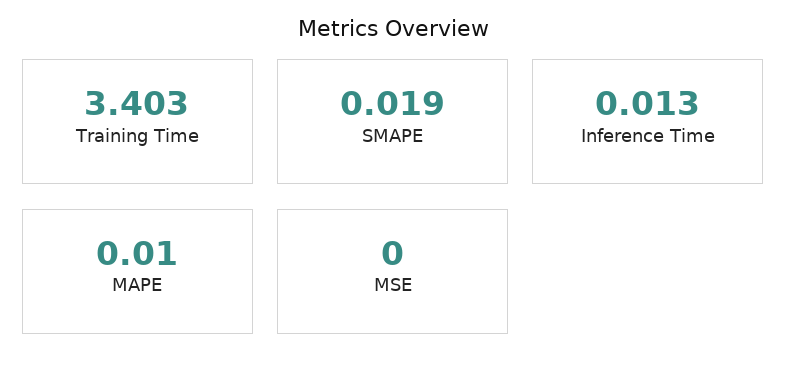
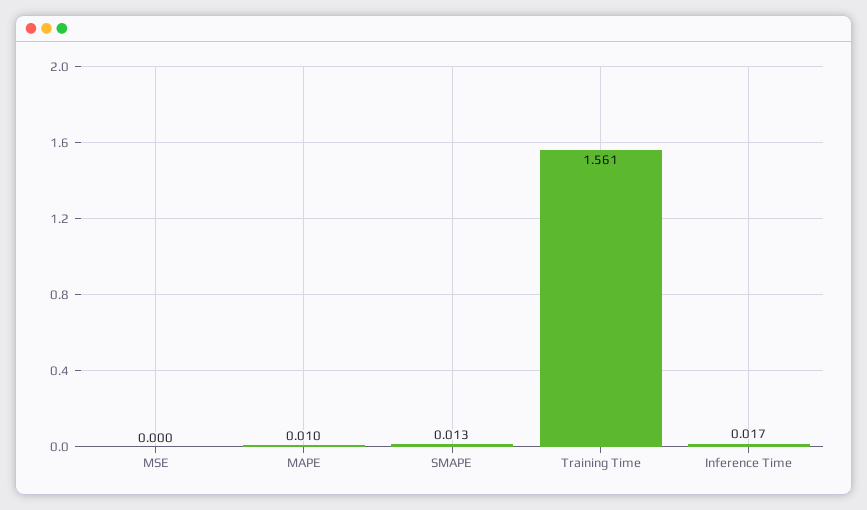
  {
-   "Training Time": 3.403,
+   "Training Time": 1.561,
-   "SMAPE": 0.019,
+   "SMAPE": 0.013,
-   "Inference Time": 0.013,
+   "Inference Time": 0.017,
    "MAPE": 0.01,
    "MSE": 0
  }

